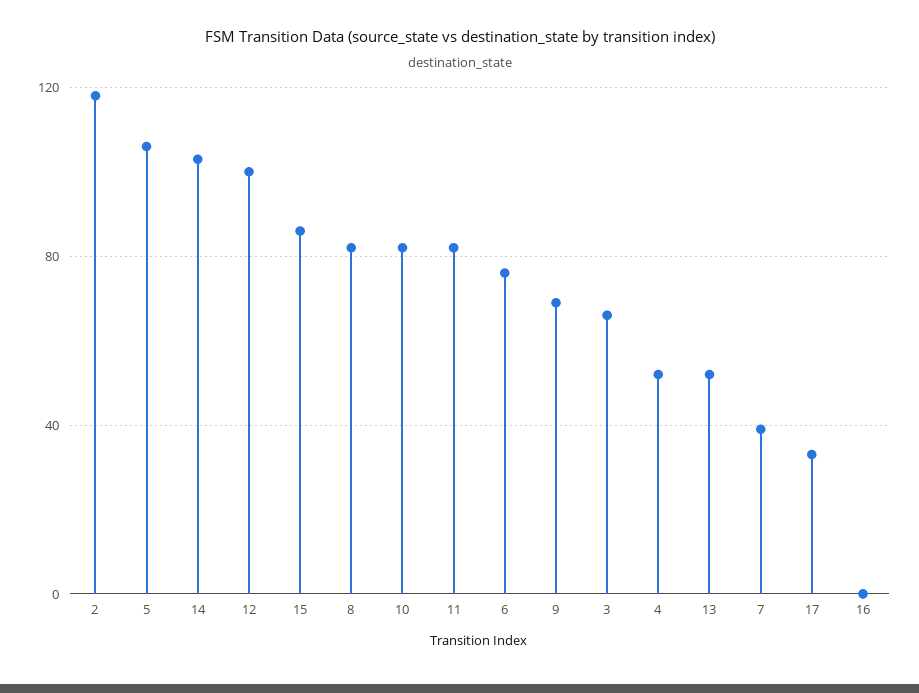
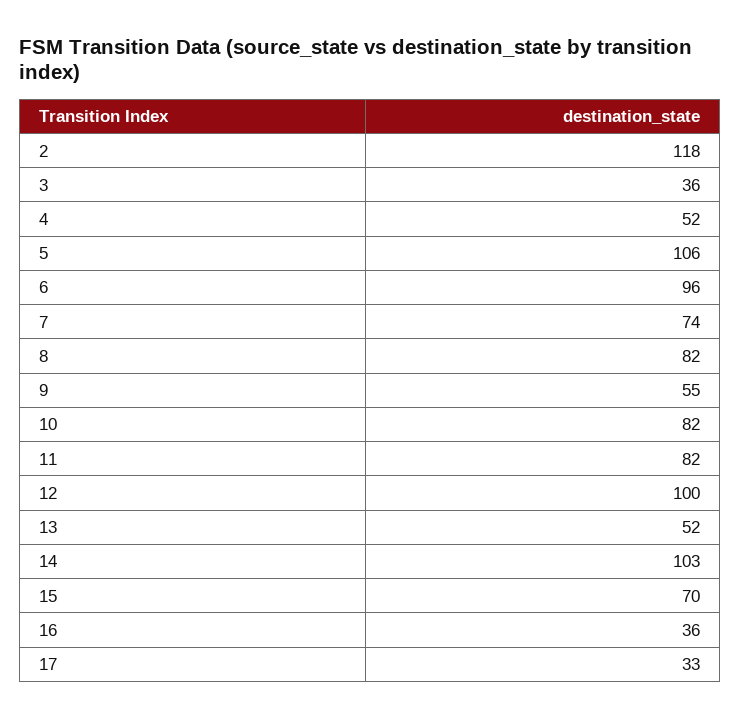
  {
    "2": 118,
    "5": 106,
    "14": 103,
    "12": 100,
-   "15": 85,
+   "15": 70,
    "8": 82,
    "10": 82,
    "11": 82,
-   "6": 75,
+   "6": 96,
-   "9": 70,
+   "9": 55,
-   "3": 65,
+   "3": 36,
    "4": 52,
    "13": 52,
-   "7": 40,
+   "7": 74,
    "17": 33,
-   "16": 0
+   "16": 36
  }

